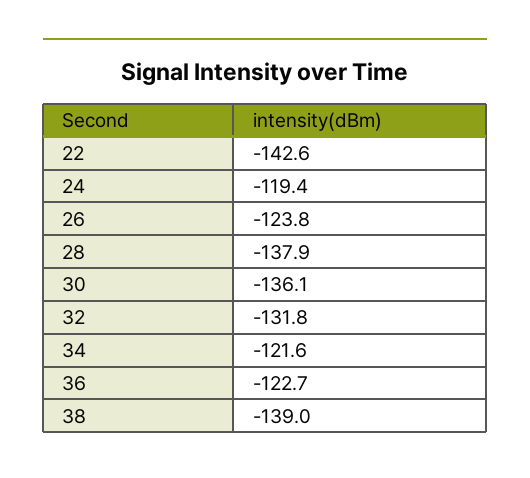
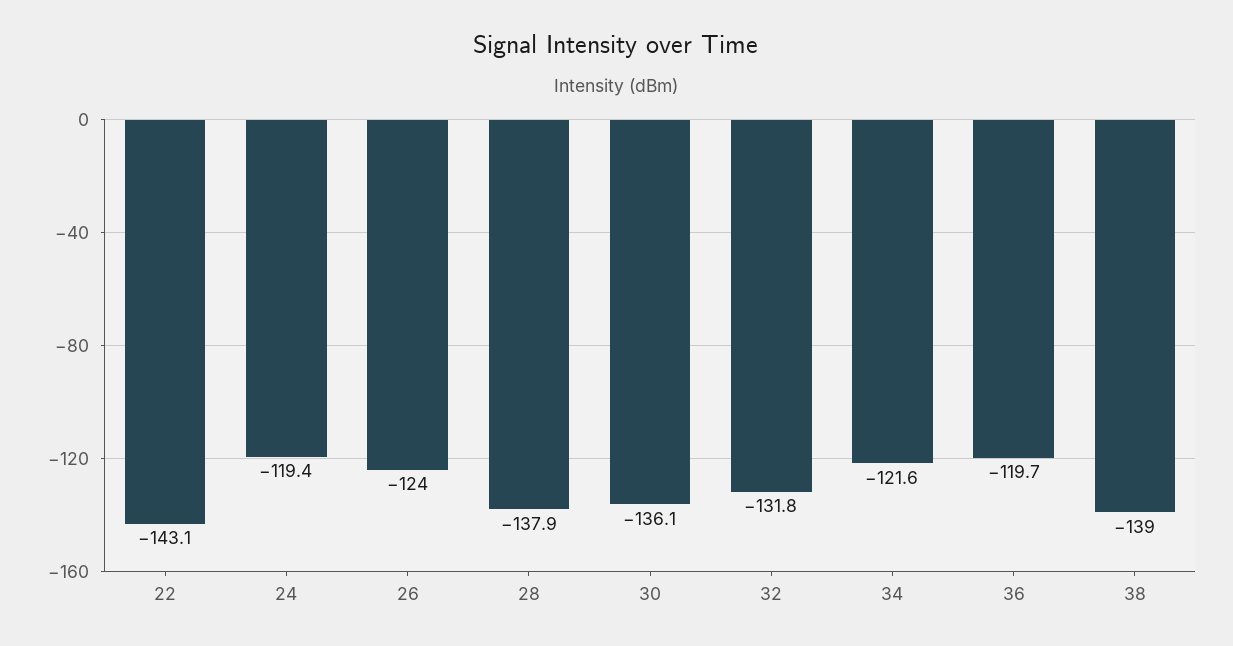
  {
-   "22": -142.6,
+   "22": -143.1,
    "24": -119.4,
-   "26": -123.8,
+   "26": -124,
    "28": -137.9,
    "30": -136.1,
    "32": -131.8,
    "34": -121.6,
-   "36": -122.7,
+   "36": -119.7,
    "38": -139
  }

